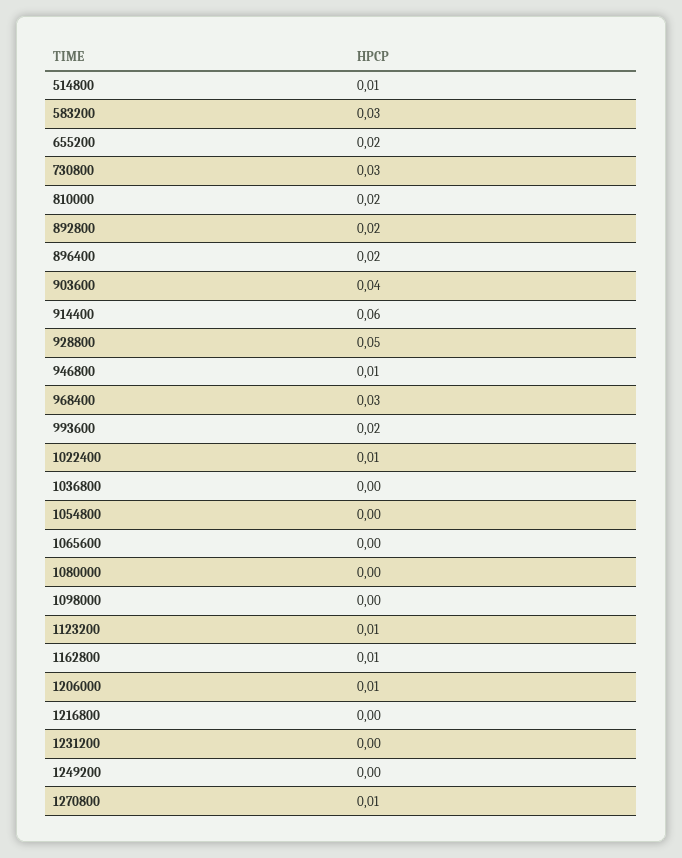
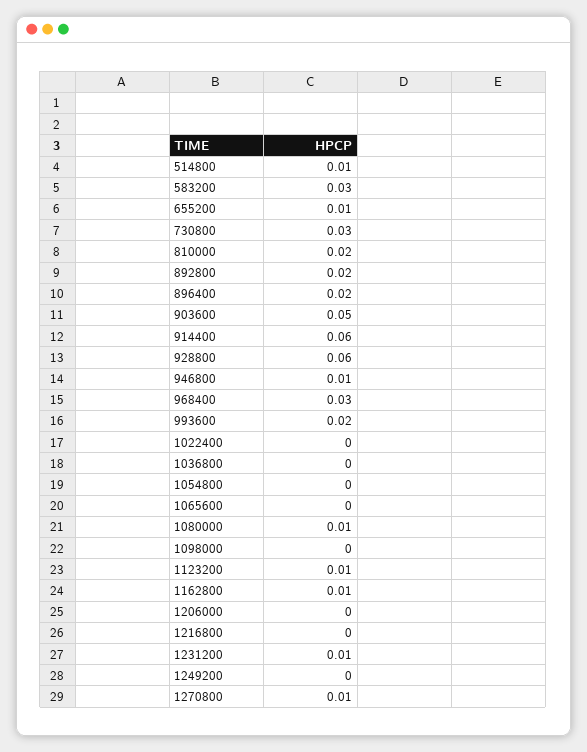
  {
    "514800": 0.01,
    "583200": 0.03,
-   "655200": 0.02,
+   "655200": 0.01,
    "730800": 0.03,
    "810000": 0.02,
    "892800": 0.02,
    "896400": 0.02,
-   "903600": 0.04,
+   "903600": 0.05,
    "914400": 0.06,
-   "928800": 0.05,
+   "928800": 0.06,
    "946800": 0.01,
    "968400": 0.03,
    "993600": 0.02,
-   "1022400": 0.01,
+   "1022400": 0,
    "1036800": 0,
    "1054800": 0,
    "1065600": 0,
-   "1080000": 0,
+   "1080000": 0.01,
    "1098000": 0,
    "1123200": 0.01,
    "1162800": 0.01,
-   "1206000": 0.01,
+   "1206000": 0,
    "1216800": 0,
-   "1231200": 0,
+   "1231200": 0.01,
    "1249200": 0,
    "1270800": 0.01
  }

